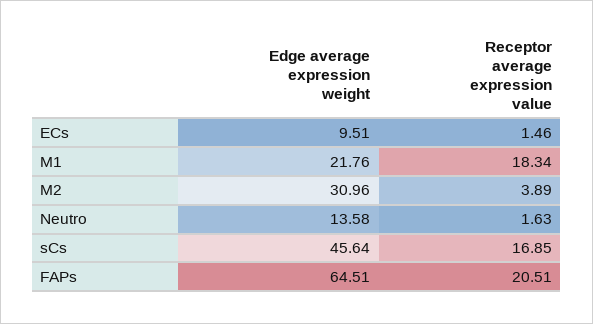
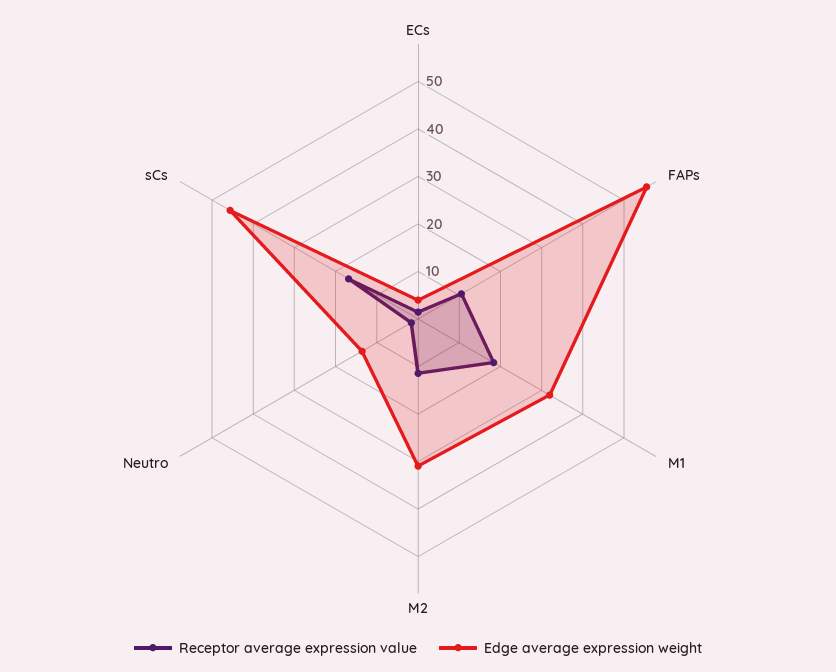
  {
    "Edge average expression weight": {
-     "ECs": 9.51,
+     "ECs": 4,
-     "M1": 21.76,
+     "M1": 32,
      "M2": 30.96,
      "Neutro": 13.58,
      "sCs": 45.64,
-     "FAPs": 64.51
+     "FAPs": 56
    },
    "Receptor average expression value": {
      "ECs": 1.46,
      "M1": 18.34,
-     "M2": 3.89,
+     "M2": 12,
      "Neutro": 1.63,
      "sCs": 16.85,
-     "FAPs": 20.51
+     "FAPs": 10
    }
  }

